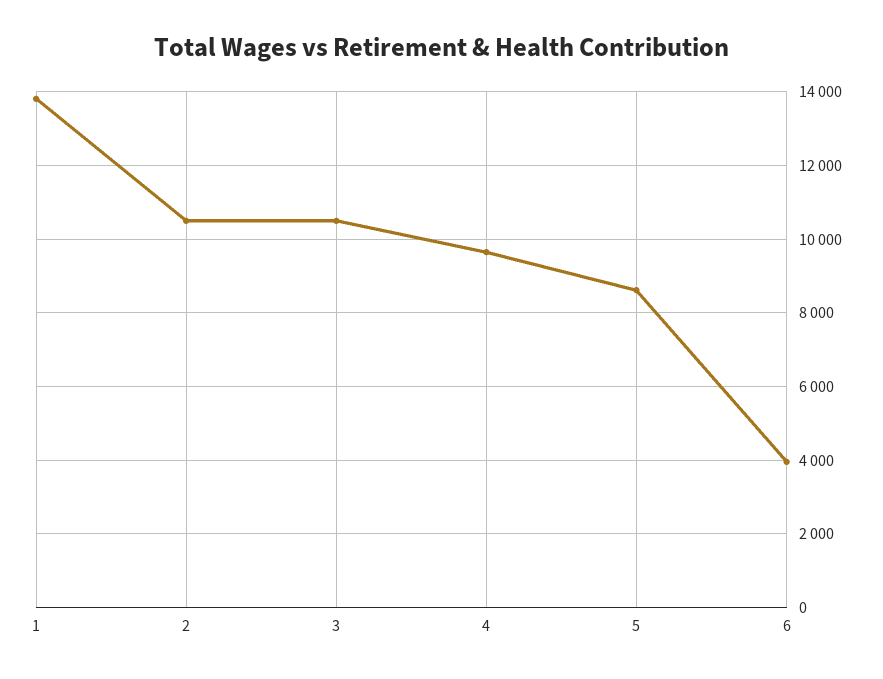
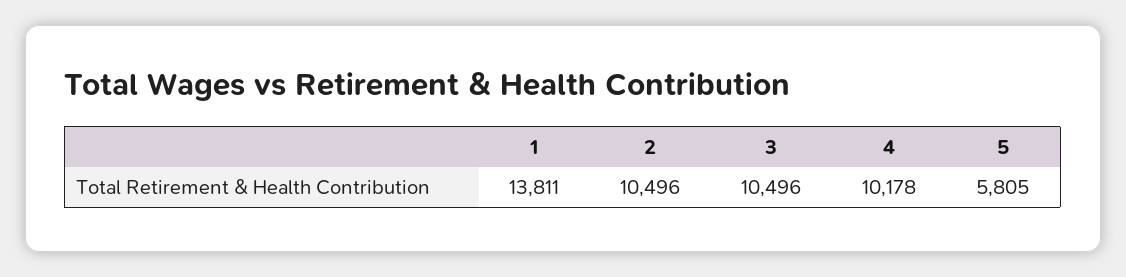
  {
    "1": 13811,
    "2": 10496,
    "3": 10496,
-   "4": 9600,
+   "4": 10178,
-   "5": 8600,
+   "5": 5805
-   "6": 4000
  }

